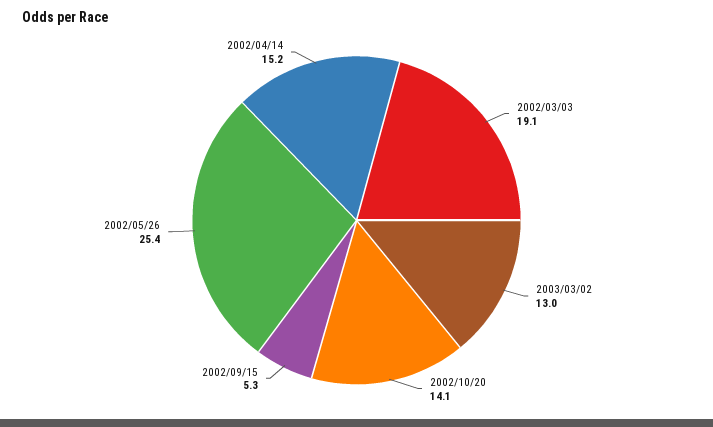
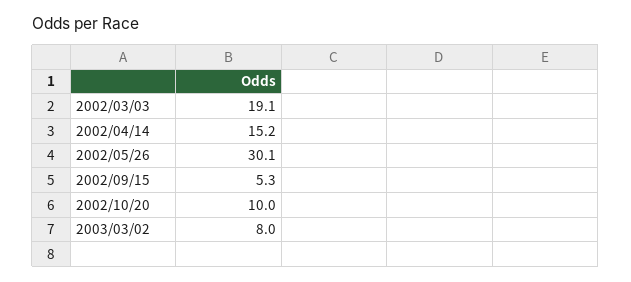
  {
    "2002/03/03": 19.1,
-   "2003/03/02": 13,
+   "2003/03/02": 8,
-   "2002/10/20": 14.1,
+   "2002/10/20": 10,
    "2002/09/15": 5.3,
-   "2002/05/26": 25.4,
+   "2002/05/26": 30.1,
    "2002/04/14": 15.2
  }

